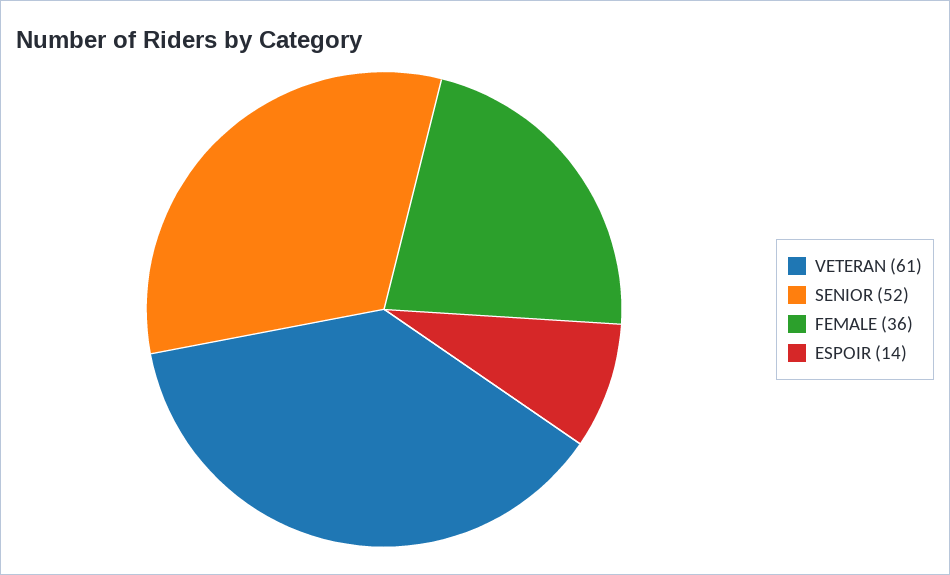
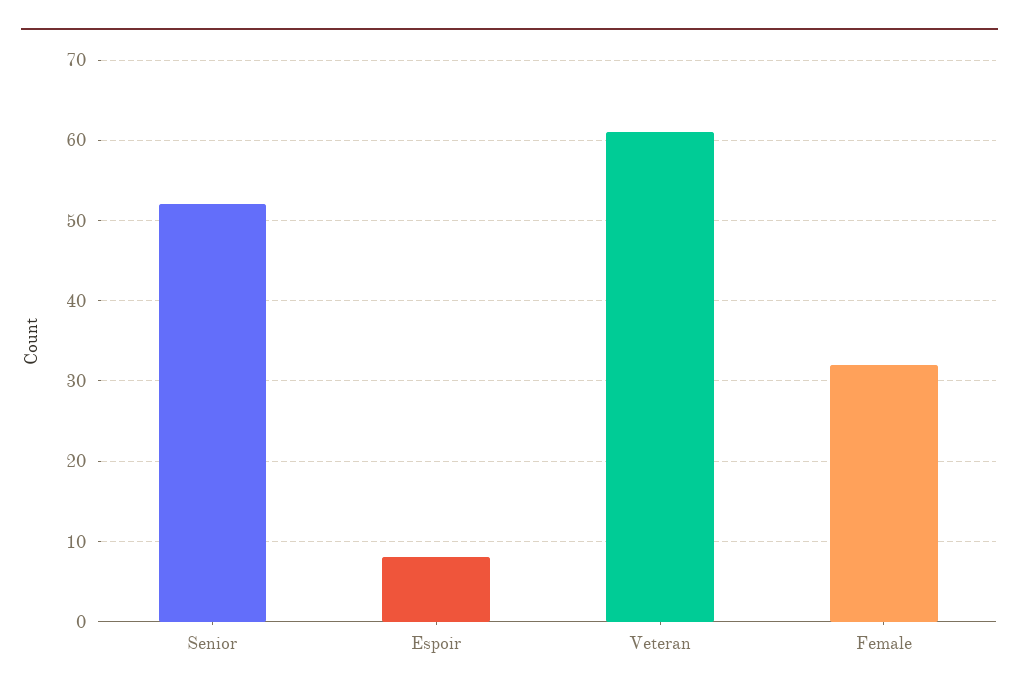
  {
    "VETERAN": 61,
    "SENIOR": 52,
-   "FEMALE": 36,
+   "FEMALE": 32,
-   "ESPOIR": 14
+   "ESPOIR": 8
  }

